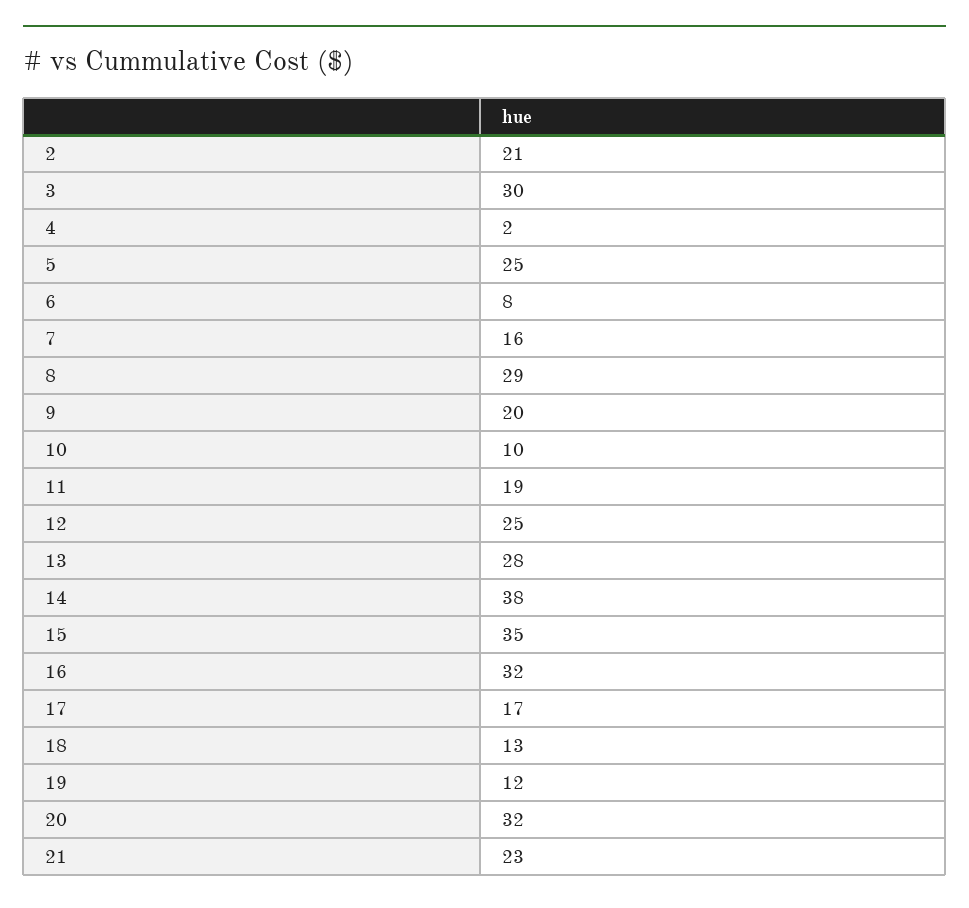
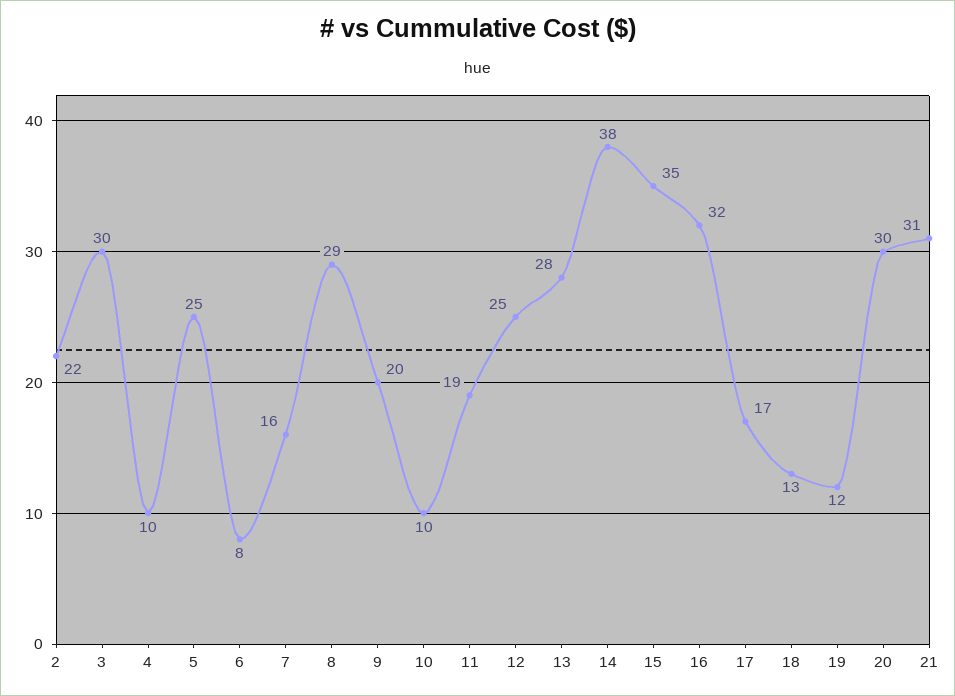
  {
-   "2": 21,
+   "2": 22,
    "3": 30,
-   "4": 2,
+   "4": 10,
    "5": 25,
    "6": 8,
    "7": 16,
    "8": 29,
    "9": 20,
    "10": 10,
    "11": 19,
    "12": 25,
    "13": 28,
    "14": 38,
    "15": 35,
    "16": 32,
    "17": 17,
    "18": 13,
    "19": 12,
-   "20": 32,
+   "20": 30,
-   "21": 23
+   "21": 31
  }

